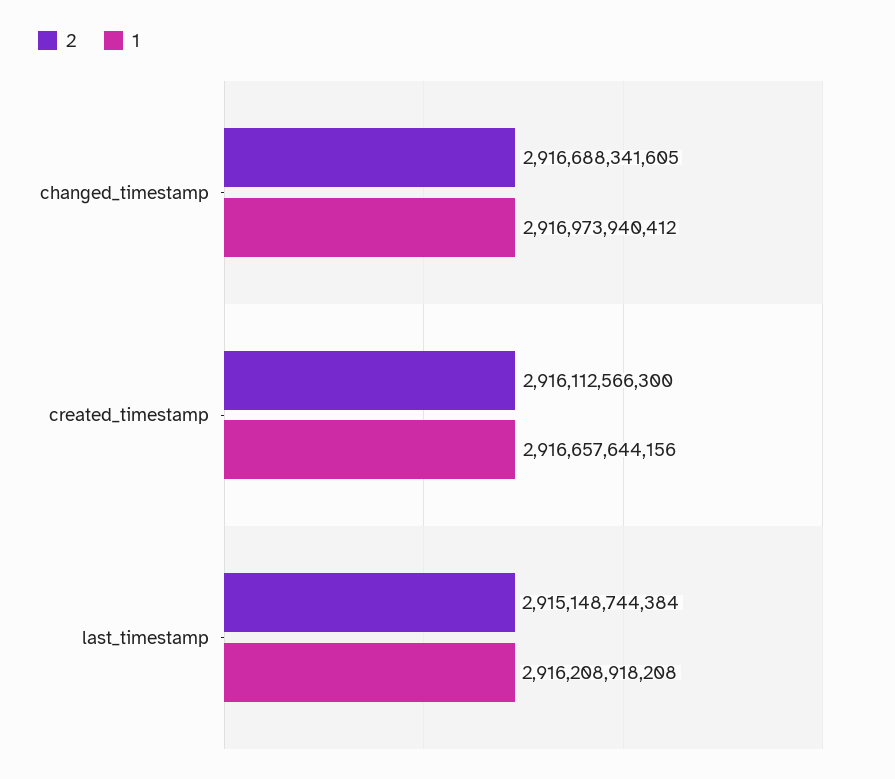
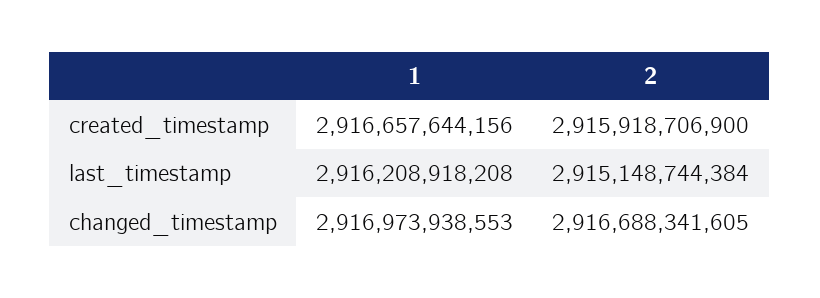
  {
    "2": {
      "changed_timestamp": 2916688341605,
-     "created_timestamp": 2916112566300,
+     "created_timestamp": 2915918706900,
      "last_timestamp": 2915148744384
    },
    "1": {
-     "changed_timestamp": 2916973940412,
+     "changed_timestamp": 2916973938553,
      "created_timestamp": 2916657644156,
      "last_timestamp": 2916208918208
    }
  }

